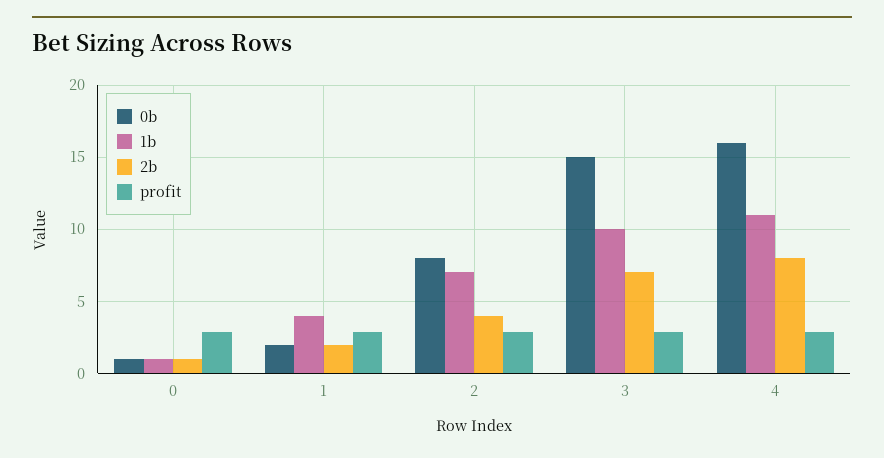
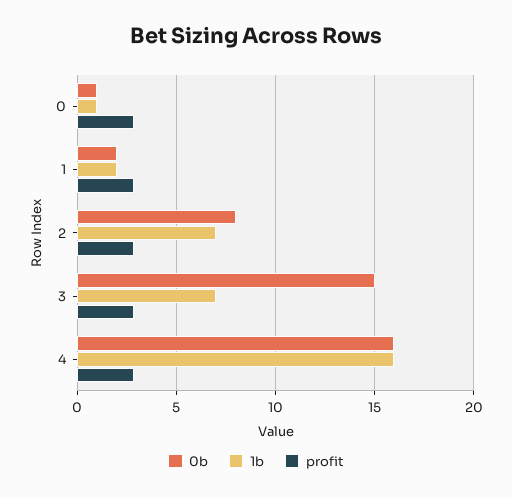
  {
    "0b": {
      "0": 1,
      "1": 2,
      "2": 8,
      "3": 15,
      "4": 16
    },
    "1b": {
      "0": 1,
-     "1": 4,
+     "1": 2,
      "2": 7,
-     "3": 10,
+     "3": 7,
-     "4": 11
+     "4": 16
    },
-   "2b": {
-     "0": 1,
-     "1": 2,
-     "2": 4,
-     "3": 7,
-     "4": 8
-   },
    "profit": {
      "0": 3,
      "1": 3,
      "2": 3,
      "3": 3,
      "4": 3
    }
  }

